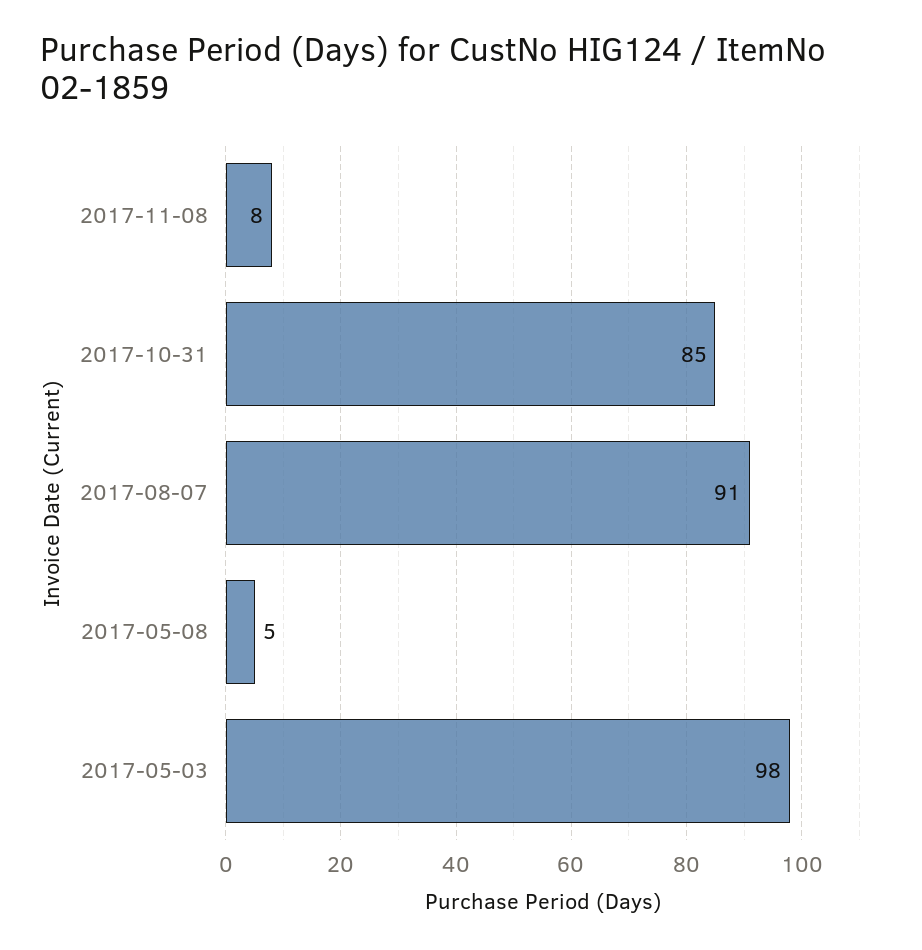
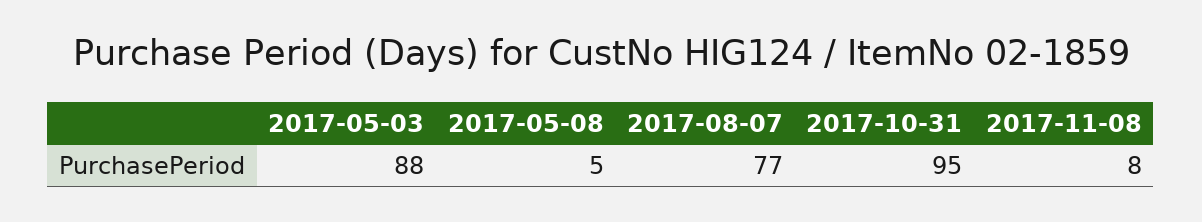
  {
    "2017-11-08": 8,
-   "2017-10-31": 85,
+   "2017-10-31": 95,
-   "2017-08-07": 91,
+   "2017-08-07": 77,
    "2017-05-08": 5,
-   "2017-05-03": 98
+   "2017-05-03": 88
  }

